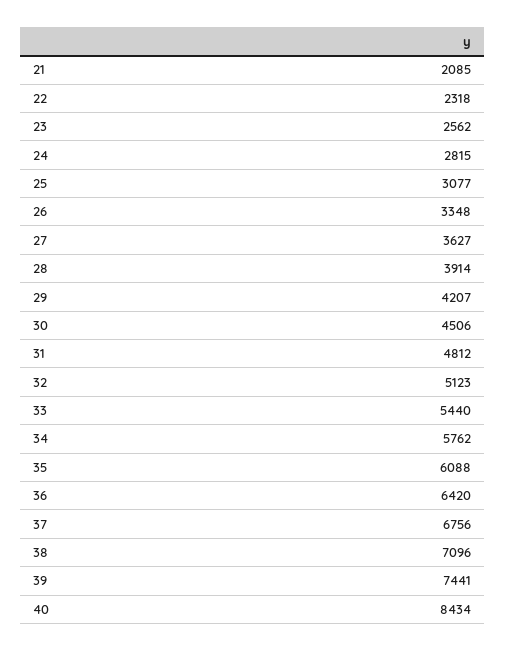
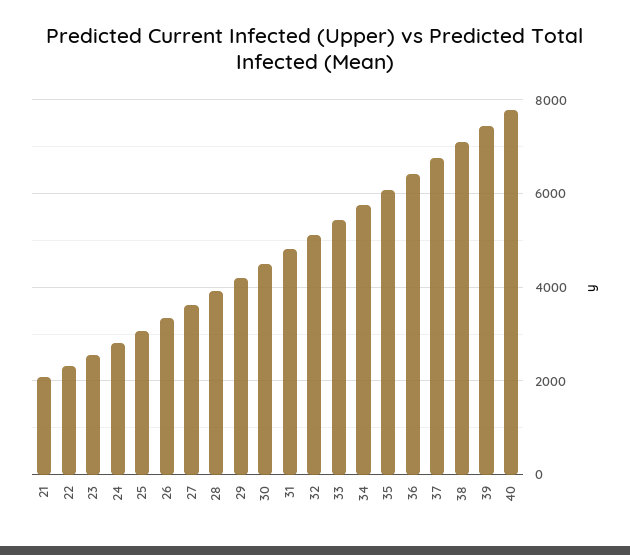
  {
    "21": 2085,
    "22": 2318,
    "23": 2562,
    "24": 2815,
    "25": 3077,
    "26": 3348,
    "27": 3627,
    "28": 3914,
    "29": 4207,
    "30": 4506,
    "31": 4812,
    "32": 5123,
    "33": 5440,
    "34": 5762,
    "35": 6088,
    "36": 6420,
    "37": 6756,
    "38": 7096,
    "39": 7441,
-   "40": 8434
+   "40": 7800
  }

